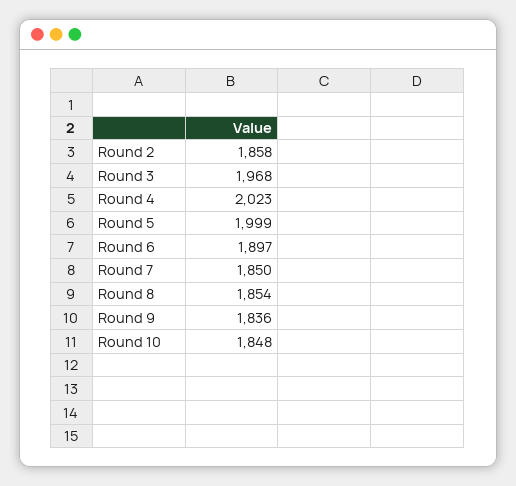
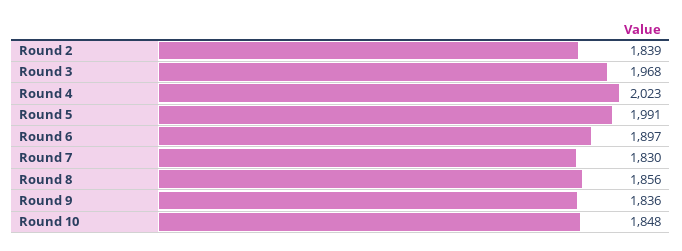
  {
-   "Round 2": 1858,
+   "Round 2": 1839,
    "Round 3": 1968,
    "Round 4": 2023,
-   "Round 5": 1999,
+   "Round 5": 1991,
    "Round 6": 1897,
-   "Round 7": 1850,
+   "Round 7": 1830,
-   "Round 8": 1854,
+   "Round 8": 1856,
    "Round 9": 1836,
    "Round 10": 1848
  }

